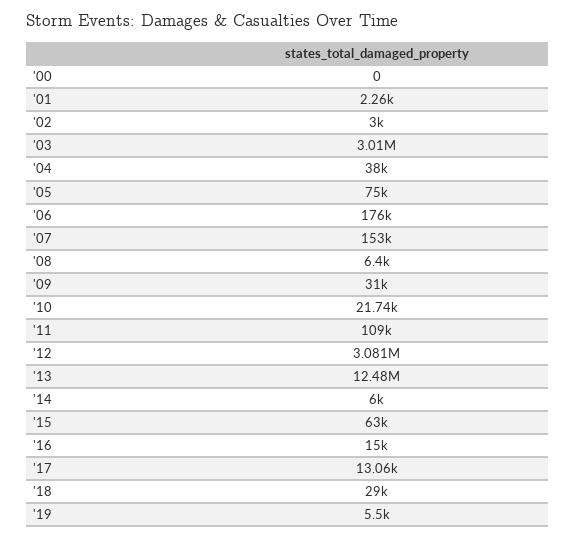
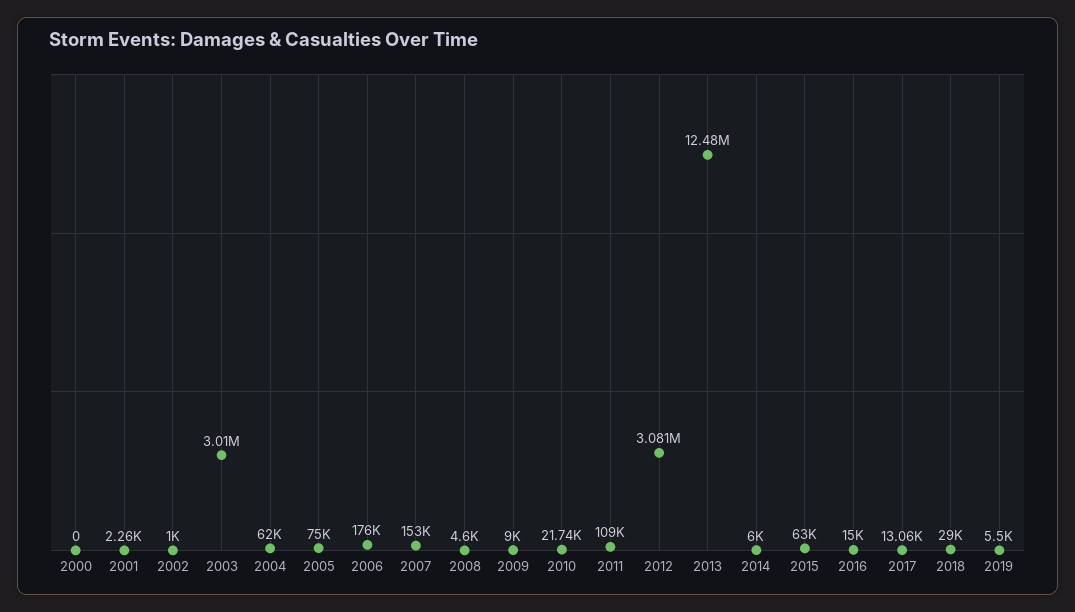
  {
    "'00": 0,
    "'01": 2260,
-   "'02": 3000,
+   "'02": 1000,
    "'03": 3010000,
-   "'04": 38000,
+   "'04": 62000,
    "'05": 75000,
    "'06": 176000,
    "'07": 153000,
-   "'08": 6400,
+   "'08": 4600,
-   "'09": 31000,
+   "'09": 9000,
    "'10": 21740,
    "'11": 109000,
    "'12": 3081000,
    "'13": 12480000,
    "'14": 6000,
    "'15": 63000,
    "'16": 15000,
    "'17": 13060,
    "'18": 29000,
    "'19": 5500
  }

